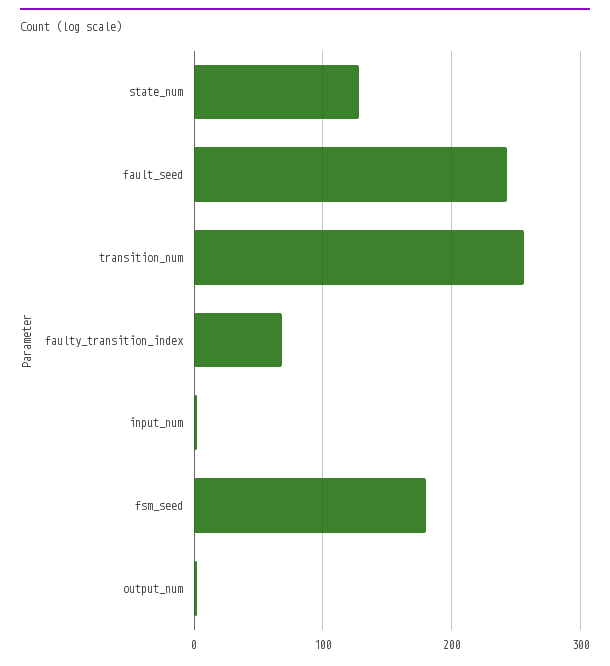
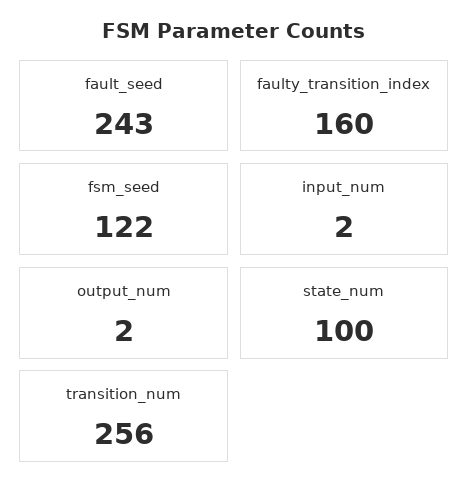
  {
-   "state_num": 130,
+   "state_num": 100,
    "fault_seed": 243,
    "transition_num": 256,
-   "faulty_transition_index": 70,
+   "faulty_transition_index": 160,
    "input_num": 2,
-   "fsm_seed": 180,
+   "fsm_seed": 122,
    "output_num": 2
  }

